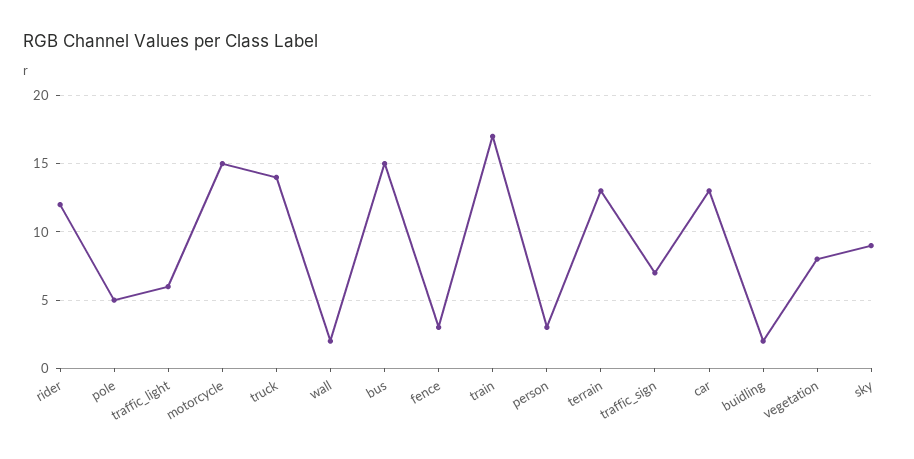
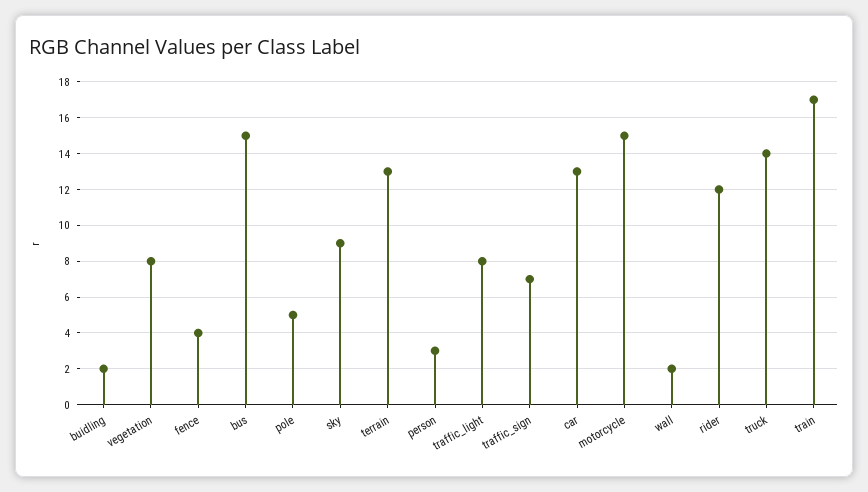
  {
    "rider": 12,
    "pole": 5,
-   "traffic_light": 6,
+   "traffic_light": 8,
    "motorcycle": 15,
    "truck": 14,
    "wall": 2,
    "bus": 15,
-   "fence": 3,
+   "fence": 4,
    "train": 17,
    "person": 3,
    "terrain": 13,
    "traffic_sign": 7,
    "car": 13,
    "buidling": 2,
    "vegetation": 8,
    "sky": 9
  }

